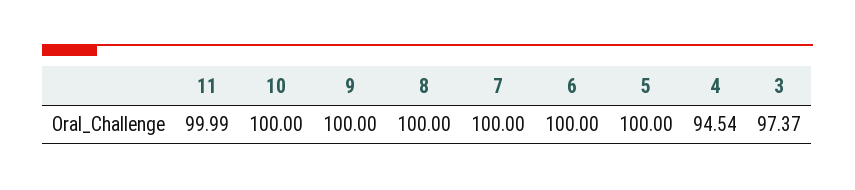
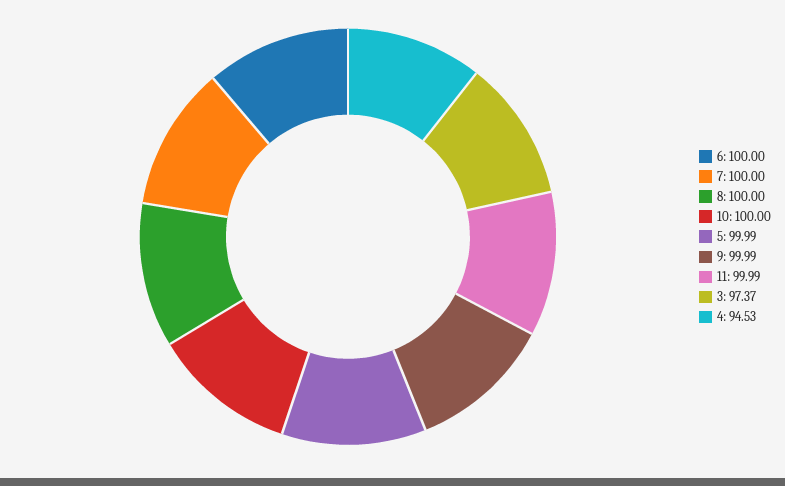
  {
    "11": 99.99,
    "10": 100,
-   "9": 100,
+   "9": 99.99,
    "8": 100,
    "7": 100,
    "6": 100,
-   "5": 100,
+   "5": 99.99,
-   "4": 94.54,
+   "4": 94.53,
    "3": 97.37
  }

